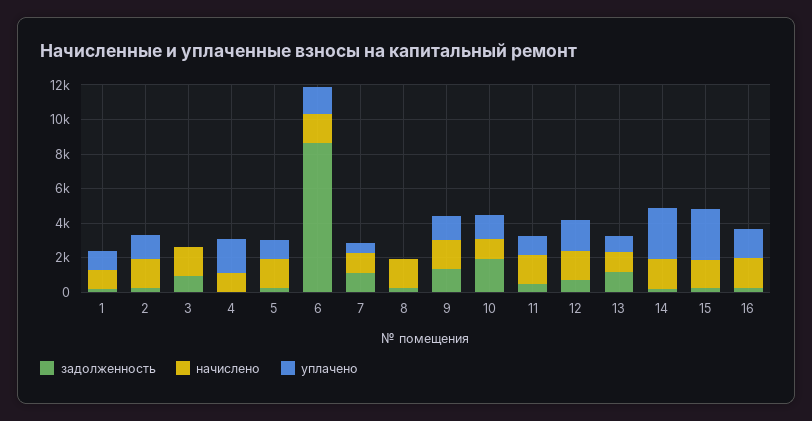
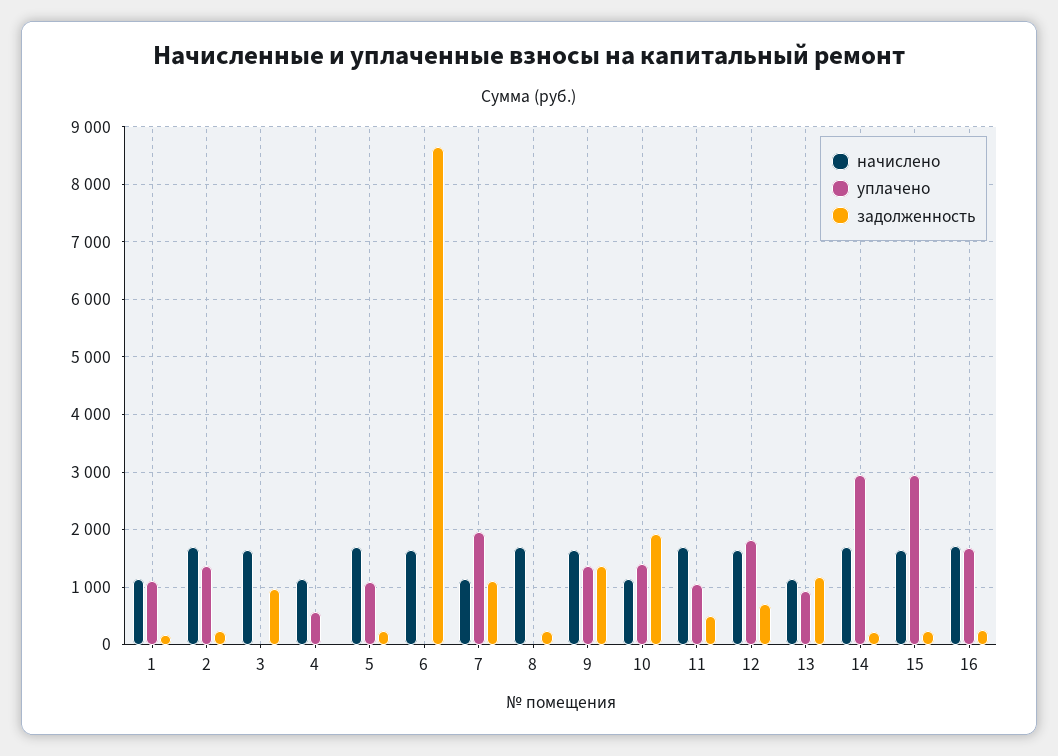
  {
    "задолженность": {
      "1": 200,
      "2": 200,
      "3": 1000,
      "4": 0,
      "5": 200,
      "6": 8600,
      "7": 1200,
      "8": 200,
      "9": 1400,
      "10": 2000,
      "11": 400,
      "12": 800,
      "13": 1200,
      "14": 200,
      "15": 200,
      "16": 200
    },
    "начислено": {
      "1": 1200,
      "2": 1600,
      "3": 1600,
      "4": 1200,
      "5": 1600,
      "6": 1600,
      "7": 1200,
      "8": 1600,
      "9": 1600,
      "10": 1200,
      "11": 1600,
      "12": 1600,
      "13": 1200,
      "14": 1600,
      "15": 1600,
      "16": 1800
    },
    "уплачено": {
      "1": 1200,
      "2": 1400,
      "3": 0,
-     "4": 2000,
+     "4": 600,
      "5": 1000,
-     "6": 1500,
+     "6": 0,
-     "7": 500,
+     "7": 2000,
      "8": 0,
      "9": 1400,
      "10": 1400,
      "11": 1000,
      "12": 1800,
      "13": 1000,
      "14": 3000,
      "15": 3000,
      "16": 1600
    }
  }

